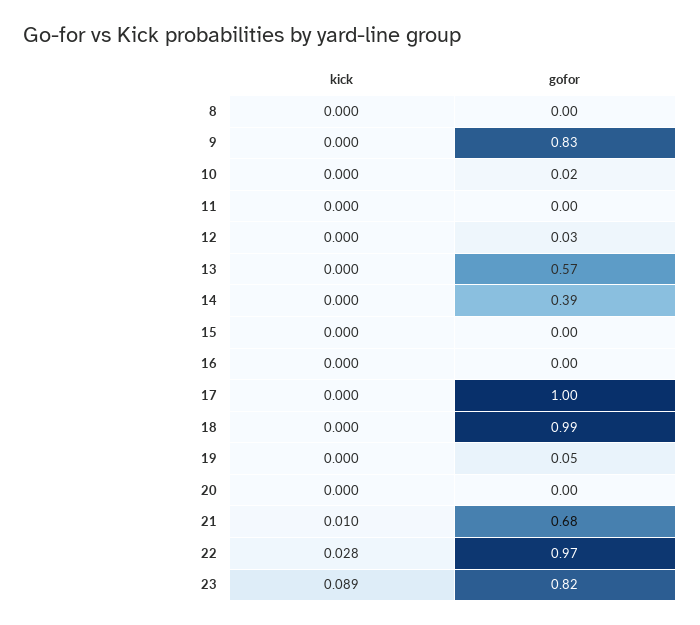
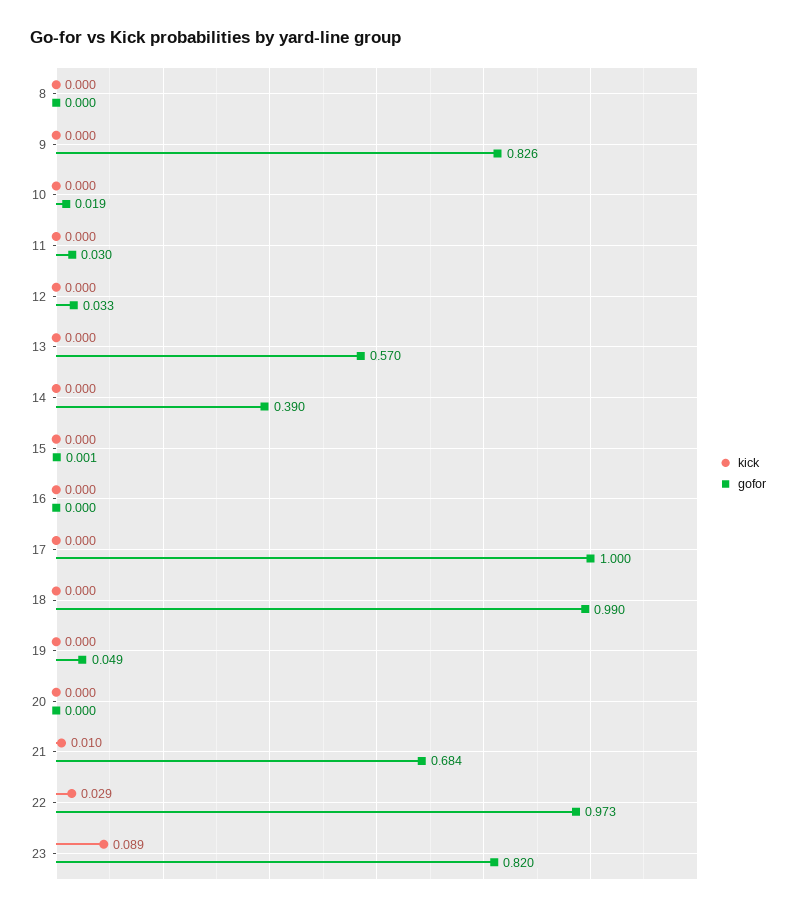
  {
    "kick": {
      "8": 0,
      "9": 0,
      "10": 0,
      "11": 0,
      "12": 0,
      "13": 0,
      "14": 0,
      "15": 0,
      "16": 0,
      "17": 0,
      "18": 0,
      "19": 0,
      "20": 0,
      "21": 0.01,
-     "22": 0.028,
+     "22": 0.029,
      "23": 0.089
    },
    "gofor": {
      "8": 0,
      "9": 0.826,
      "10": 0.019,
-     "11": 0,
+     "11": 0.03,
      "12": 0.033,
      "13": 0.57,
      "14": 0.39,
      "15": 0.001,
      "16": 0,
      "17": 1,
      "18": 0.99,
      "19": 0.049,
      "20": 0,
      "21": 0.684,
      "22": 0.973,
      "23": 0.82
    }
  }

